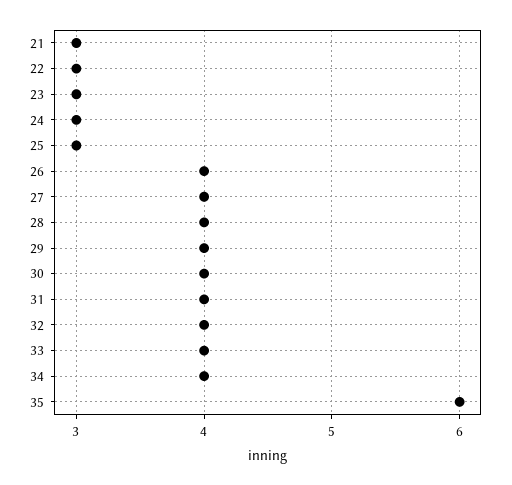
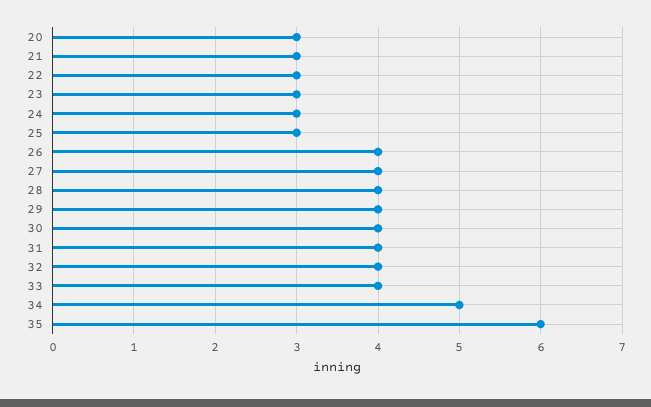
  {
    "21": 3,
    "22": 3,
    "23": 3,
    "24": 3,
    "25": 3,
    "26": 4,
    "27": 4,
    "28": 4,
    "29": 4,
    "30": 4,
    "31": 4,
    "32": 4,
    "33": 4,
-   "34": 4,
+   "34": 5,
-   "35": 6
+   "35": 6,
+   "20": 3
  }

